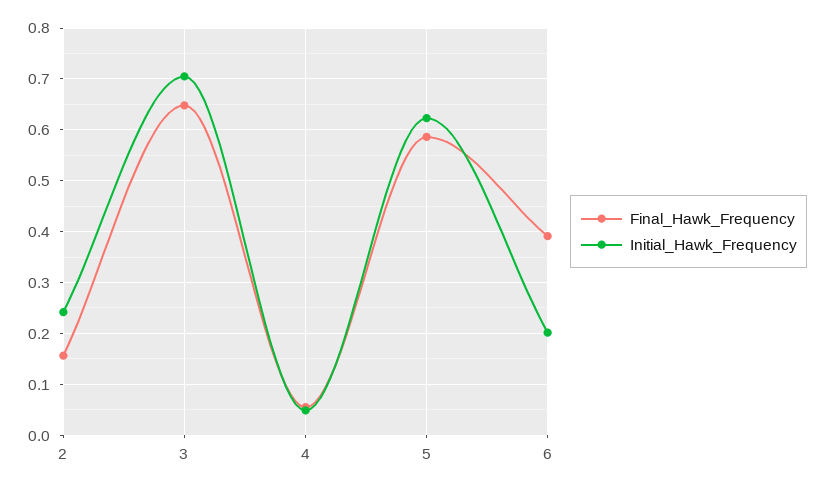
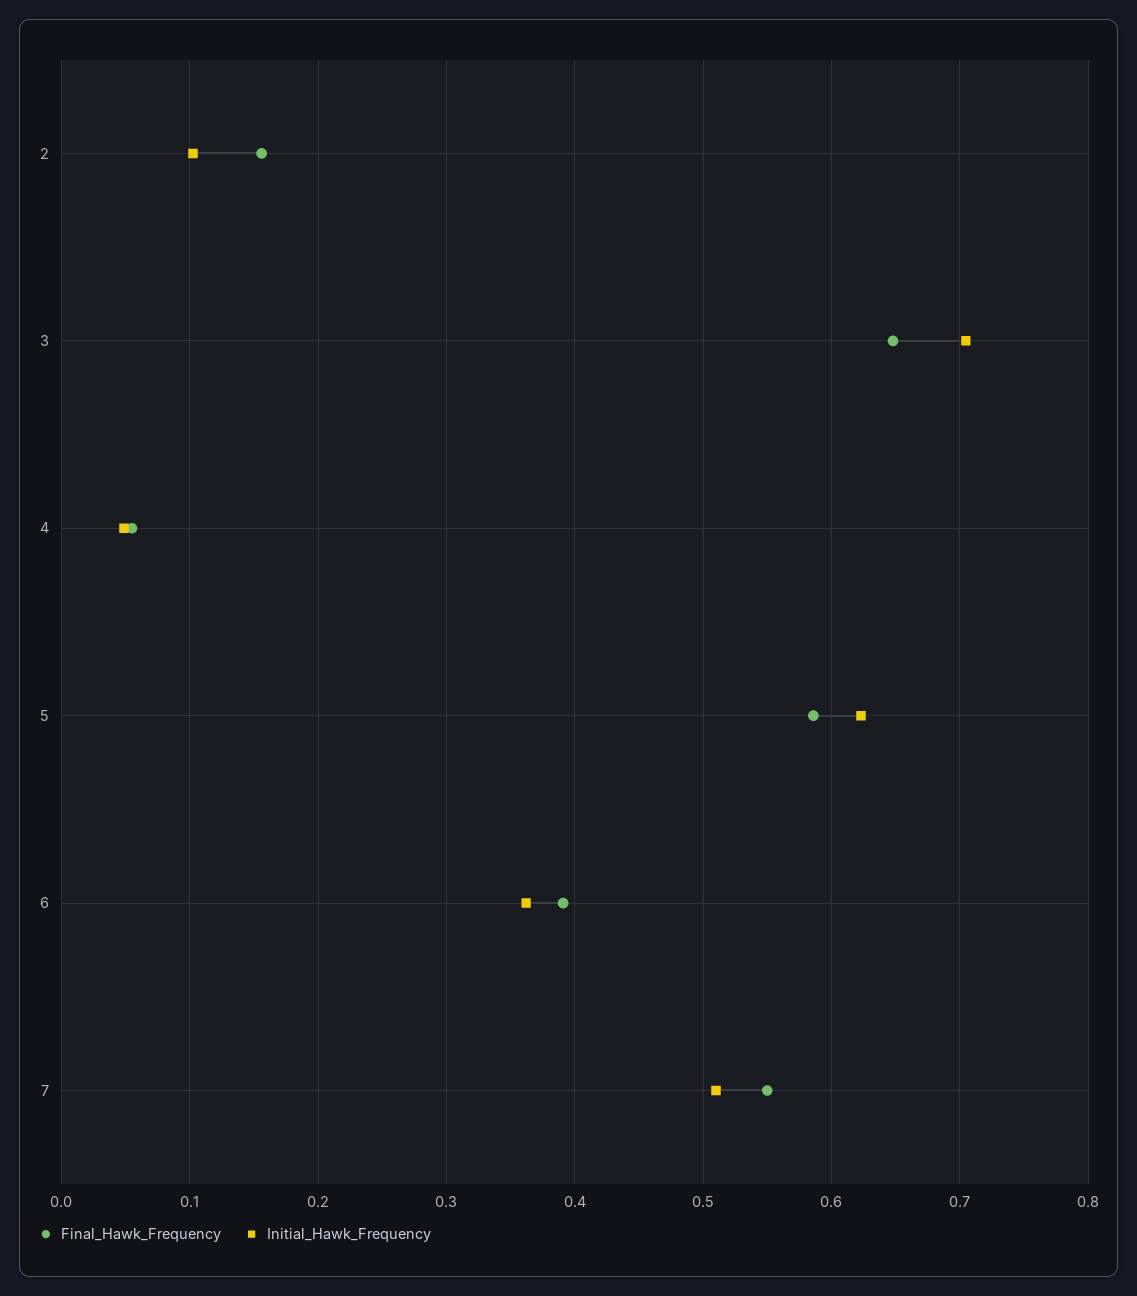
  {
    "Final_Hawk_Frequency": {
      "2": 0.16,
      "3": 0.65,
      "4": 0.06,
      "5": 0.59,
-     "6": 0.39
+     "6": 0.39,
+     "7": 0.55
    },
    "Initial_Hawk_Frequency": {
-     "2": 0.24,
+     "2": 0.1,
      "3": 0.7,
      "4": 0.05,
      "5": 0.62,
-     "6": 0.2
+     "6": 0.36,
+     "7": 0.51
    }
  }

